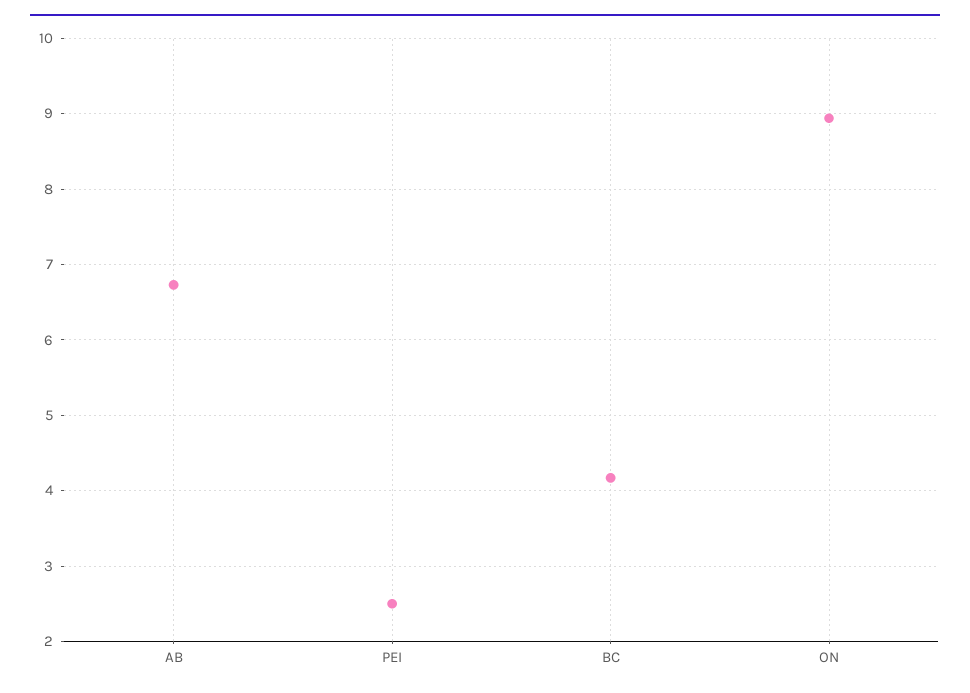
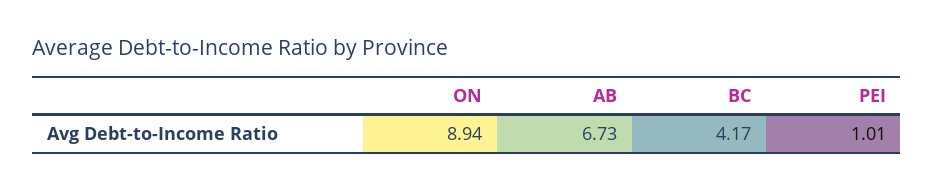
  {
    "AB": 6.73,
-   "PEI": 2.5,
+   "PEI": 1.01,
    "BC": 4.17,
    "ON": 8.94
  }

